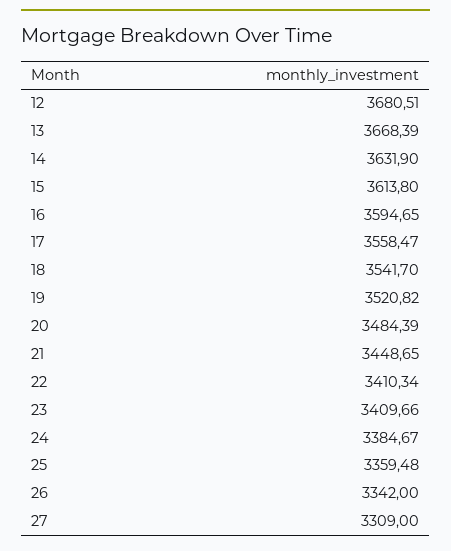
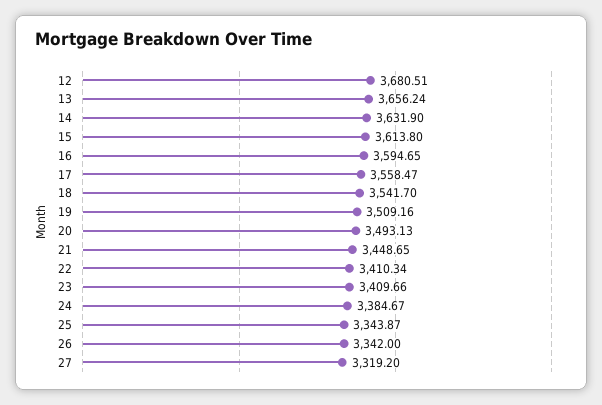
  {
    "12": 3680.51,
-   "13": 3668.39,
+   "13": 3656.24,
    "14": 3631.9,
    "15": 3613.8,
    "16": 3594.65,
    "17": 3558.47,
    "18": 3541.7,
-   "19": 3520.82,
+   "19": 3509.16,
-   "20": 3484.39,
+   "20": 3493.13,
    "21": 3448.65,
    "22": 3410.34,
    "23": 3409.66,
    "24": 3384.67,
-   "25": 3359.48,
+   "25": 3343.87,
    "26": 3342,
-   "27": 3309
+   "27": 3319.2
  }

